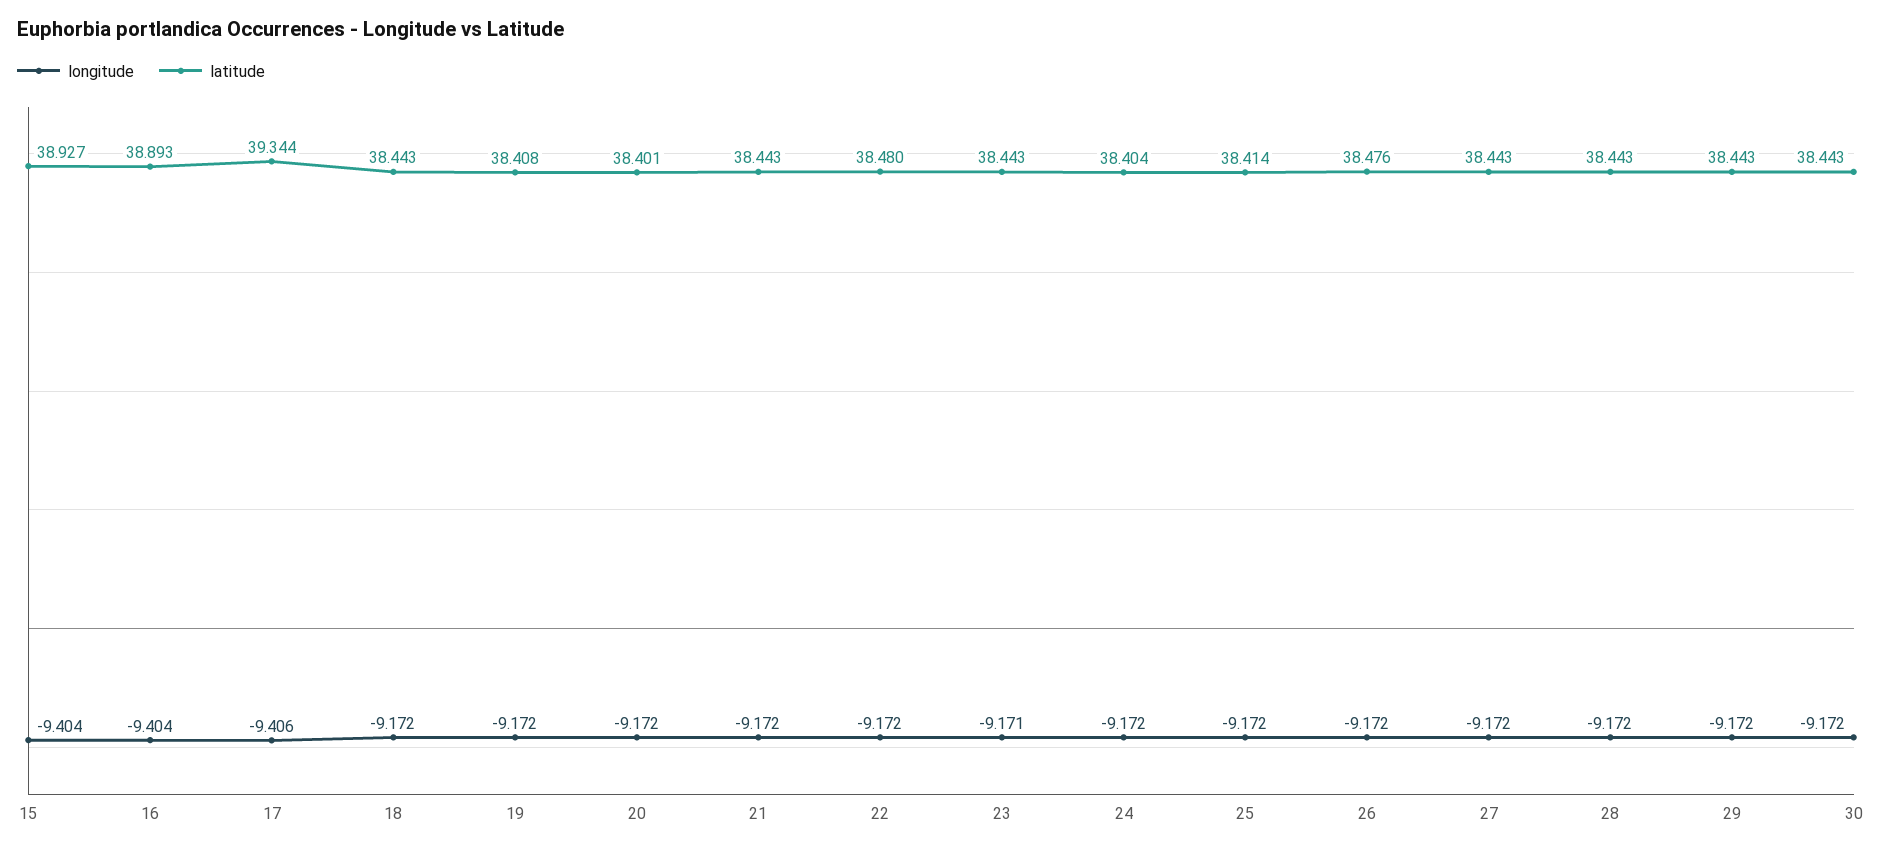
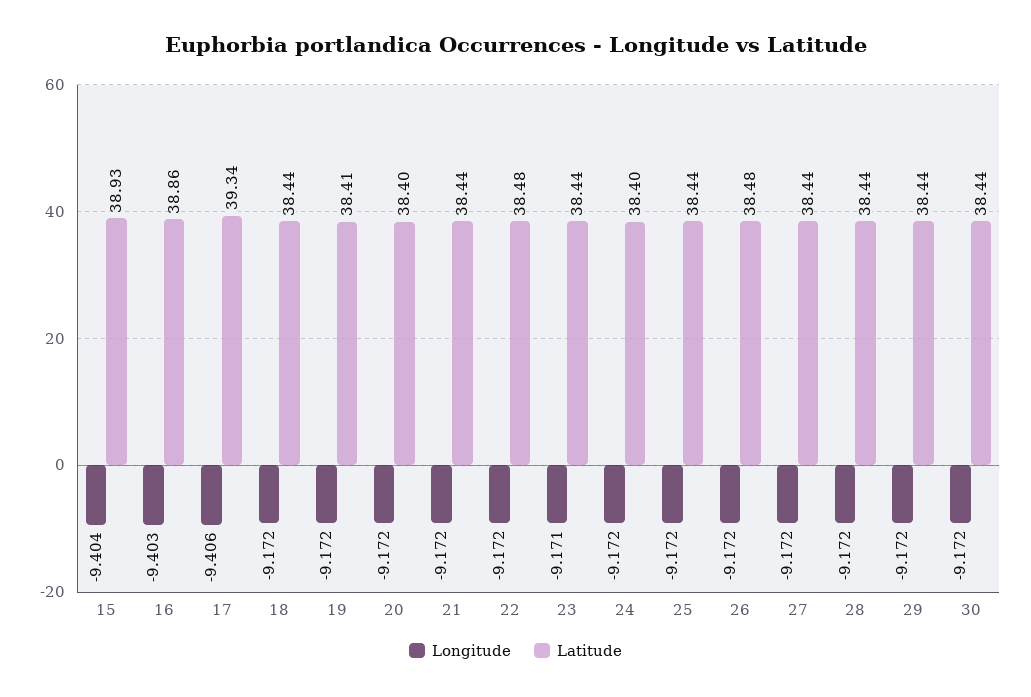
  {
    "longitude": {
      "15": -9.404,
-     "16": -9.404,
+     "16": -9.403,
      "17": -9.406,
      "18": -9.172,
      "19": -9.172,
      "20": -9.172,
      "21": -9.172,
      "22": -9.172,
      "23": -9.171,
      "24": -9.172,
      "25": -9.172,
      "26": -9.172,
      "27": -9.172,
      "28": -9.172,
      "29": -9.172,
      "30": -9.172
    },
    "latitude": {
      "15": 38.927,
-     "16": 38.893,
+     "16": 38.86,
      "17": 39.344,
      "18": 38.443,
      "19": 38.408,
      "20": 38.401,
      "21": 38.443,
      "22": 38.48,
      "23": 38.443,
      "24": 38.404,
-     "25": 38.414,
+     "25": 38.44,
      "26": 38.476,
      "27": 38.443,
      "28": 38.443,
      "29": 38.443,
      "30": 38.443
    }
  }

